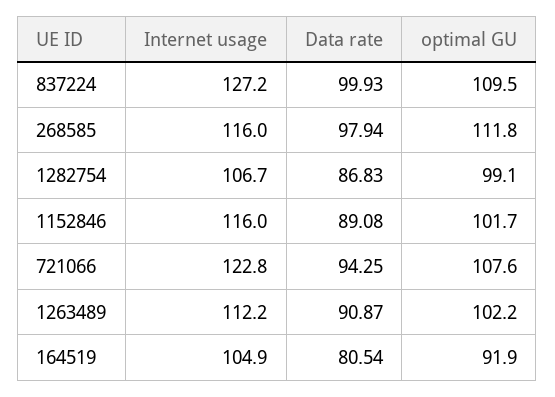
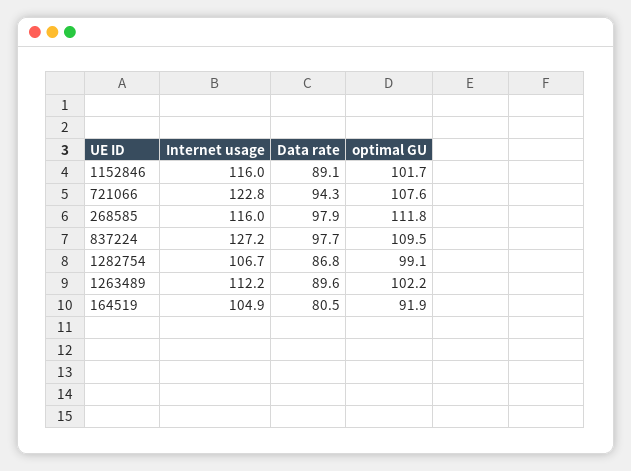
  {
    "Internet usage": {
      "837224": 127.2,
      "268585": 116,
      "1282754": 106.7,
      "1152846": 116,
      "721066": 122.8,
      "1263489": 112.2,
      "164519": 104.9
    },
    "Data rate": {
-     "837224": 99.93,
+     "837224": 97.7,
      "268585": 97.94,
      "1282754": 86.83,
      "1152846": 89.08,
      "721066": 94.25,
-     "1263489": 90.87,
+     "1263489": 89.6,
      "164519": 80.54
    },
    "optimal GU": {
      "837224": 109.5,
      "268585": 111.8,
      "1282754": 99.1,
      "1152846": 101.7,
      "721066": 107.6,
      "1263489": 102.2,
      "164519": 91.9
    }
  }

